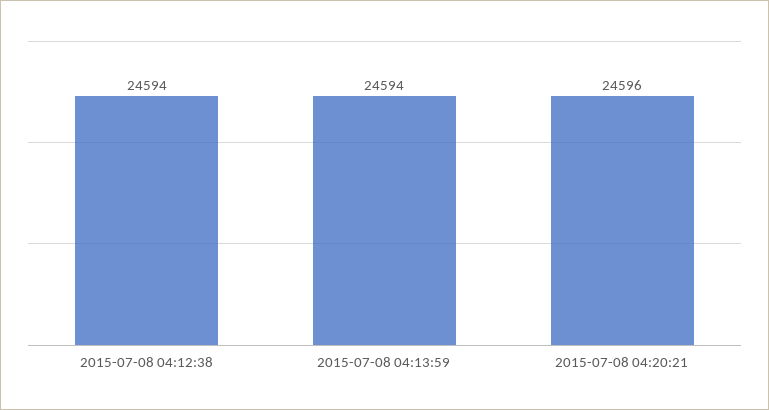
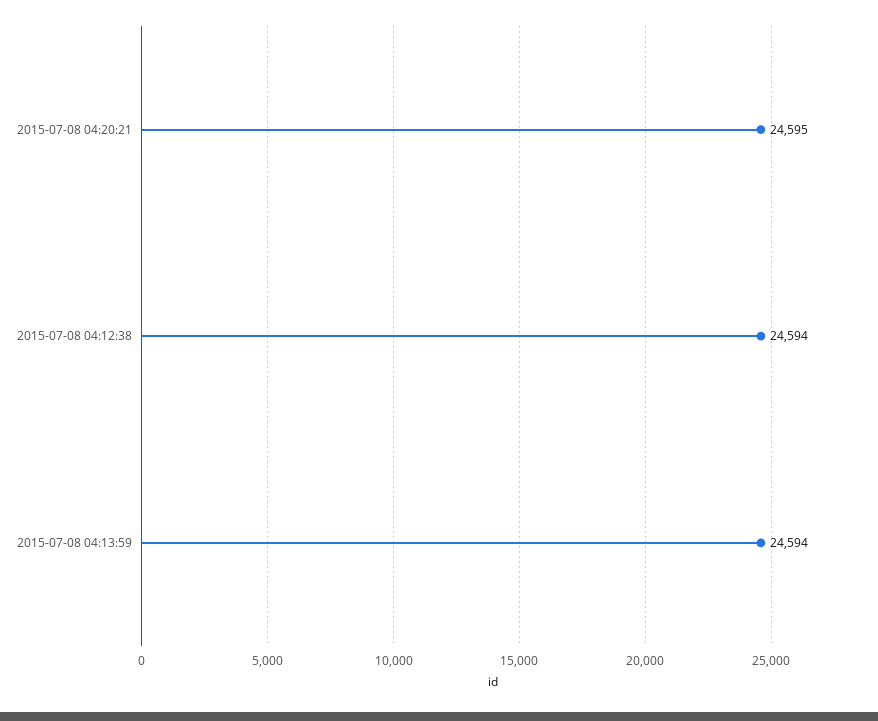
  {
    "2015-07-08 04:12:38": 24594,
    "2015-07-08 04:13:59": 24594,
-   "2015-07-08 04:20:21": 24596
+   "2015-07-08 04:20:21": 24595
  }

